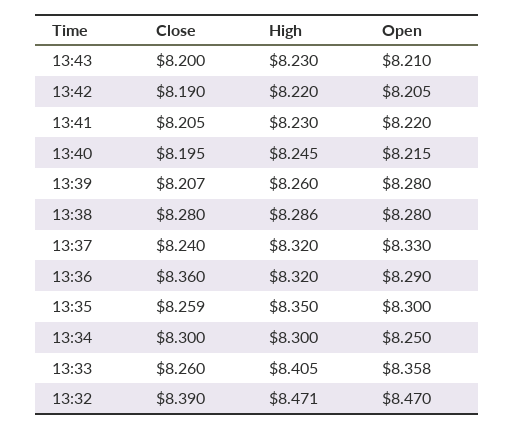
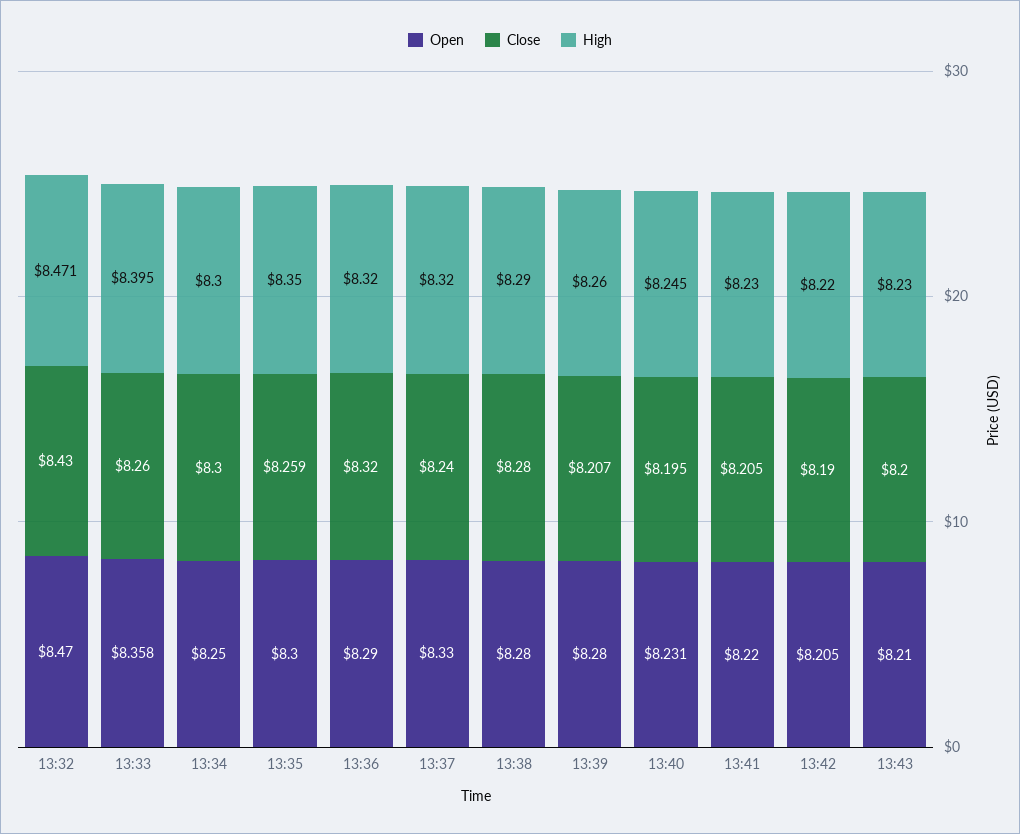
  {
    "Close": {
      "13:43": 8.2,
      "13:42": 8.19,
      "13:41": 8.205,
      "13:40": 8.195,
      "13:39": 8.207,
      "13:38": 8.28,
      "13:37": 8.24,
-     "13:36": 8.36,
+     "13:36": 8.32,
      "13:35": 8.259,
      "13:34": 8.3,
      "13:33": 8.26,
-     "13:32": 8.39
+     "13:32": 8.43
    },
    "High": {
      "13:43": 8.23,
      "13:42": 8.22,
      "13:41": 8.23,
      "13:40": 8.245,
      "13:39": 8.26,
-     "13:38": 8.286,
+     "13:38": 8.29,
      "13:37": 8.32,
      "13:36": 8.32,
      "13:35": 8.35,
      "13:34": 8.3,
-     "13:33": 8.405,
+     "13:33": 8.395,
      "13:32": 8.471
    },
    "Open": {
      "13:43": 8.21,
      "13:42": 8.205,
      "13:41": 8.22,
-     "13:40": 8.215,
+     "13:40": 8.231,
      "13:39": 8.28,
      "13:38": 8.28,
      "13:37": 8.33,
      "13:36": 8.29,
      "13:35": 8.3,
      "13:34": 8.25,
      "13:33": 8.358,
      "13:32": 8.47
    }
  }

